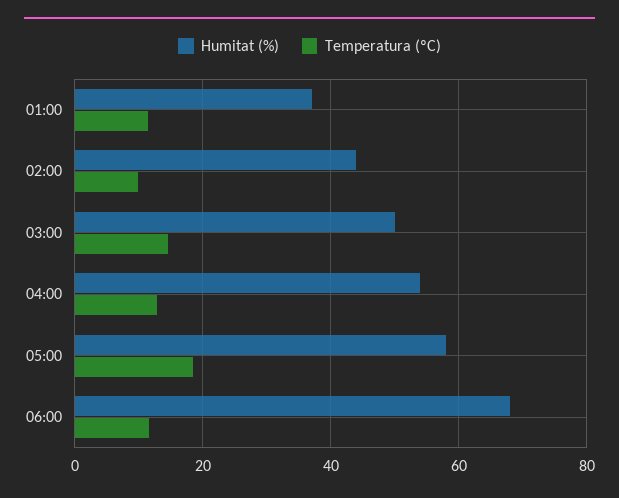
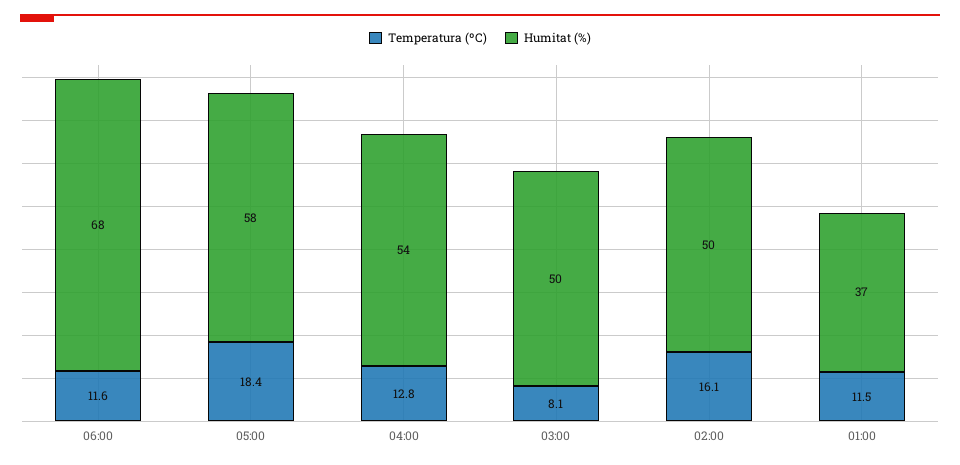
  {
    "Humitat (%)": {
      "01:00": 37,
-     "02:00": 44,
+     "02:00": 50,
      "03:00": 50,
      "04:00": 54,
      "05:00": 58,
      "06:00": 68
    },
    "Temperatura (ºC)": {
      "01:00": 11.5,
-     "02:00": 10,
+     "02:00": 16.1,
-     "03:00": 14,
+     "03:00": 8.1,
      "04:00": 12.8,
      "05:00": 18.4,
      "06:00": 11.6
    }
  }

